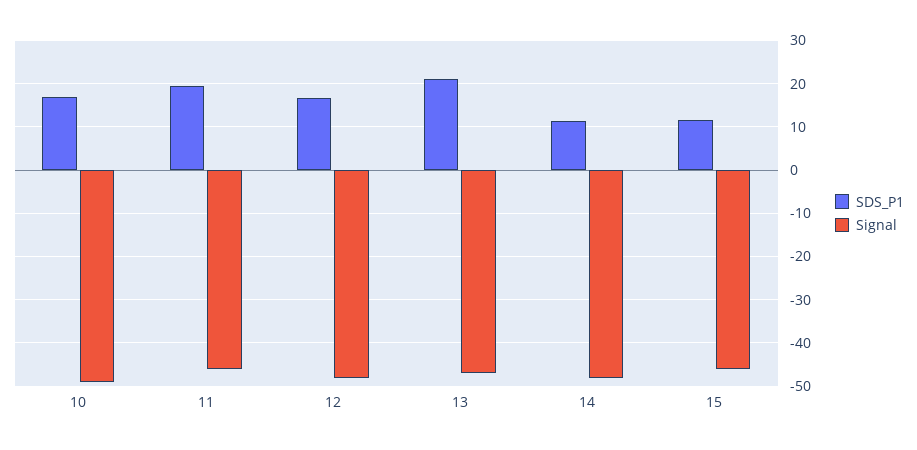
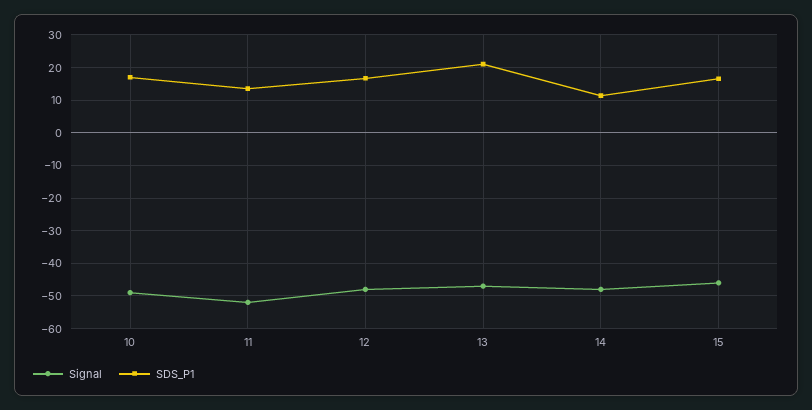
  {
    "SDS_P1": {
      "10": 18,
-     "11": 20,
+     "11": 14,
      "12": 16,
      "13": 22,
      "14": 12,
-     "15": 12
+     "15": 16
    },
    "Signal": {
      "10": -50,
-     "11": -46,
+     "11": -52,
      "12": -48,
      "13": -48,
      "14": -48,
      "15": -46
    }
  }

